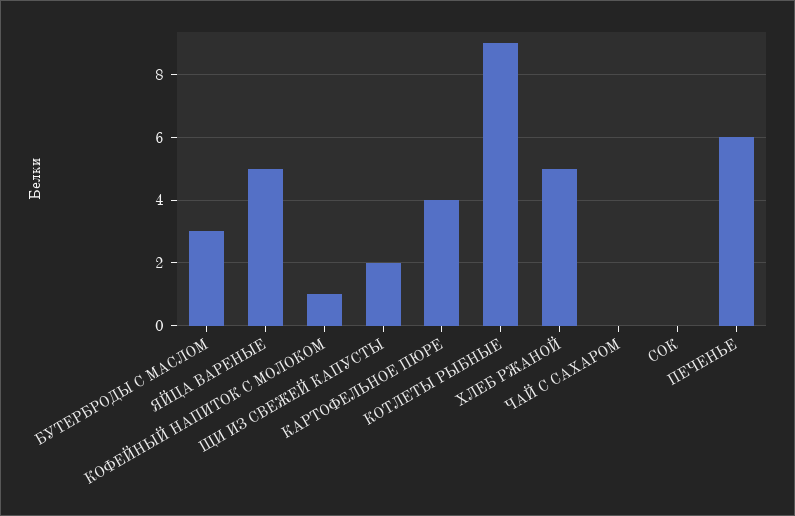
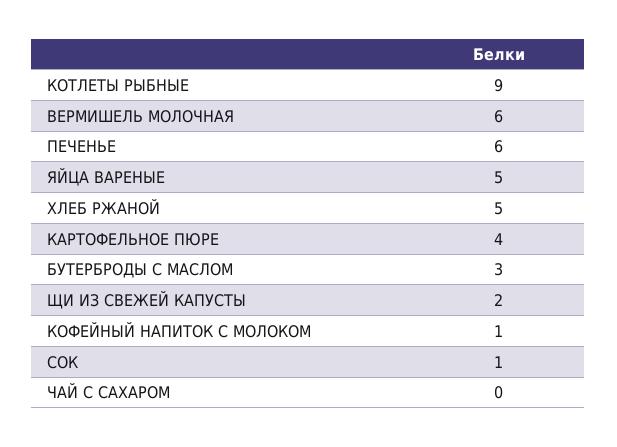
  {
    "БУТЕРБРОДЫ С МАСЛОМ": 3,
    "ЯЙЦА ВАРЕНЫЕ": 5,
    "КОФЕЙНЫЙ НАПИТОК С МОЛОКОМ": 1,
    "ЩИ ИЗ СВЕЖЕЙ КАПУСТЫ": 2,
    "КАРТОФЕЛЬНОЕ ПЮРЕ": 4,
    "КОТЛЕТЫ РЫБНЫЕ": 9,
    "ХЛЕБ РЖАНОЙ": 5,
    "ЧАЙ С САХАРОМ": 0,
-   "СОК": 0,
+   "СОК": 1,
-   "ПЕЧЕНЬЕ": 6
+   "ПЕЧЕНЬЕ": 6,
+   "ВЕРМИШЕЛЬ МОЛОЧНАЯ": 6
  }

